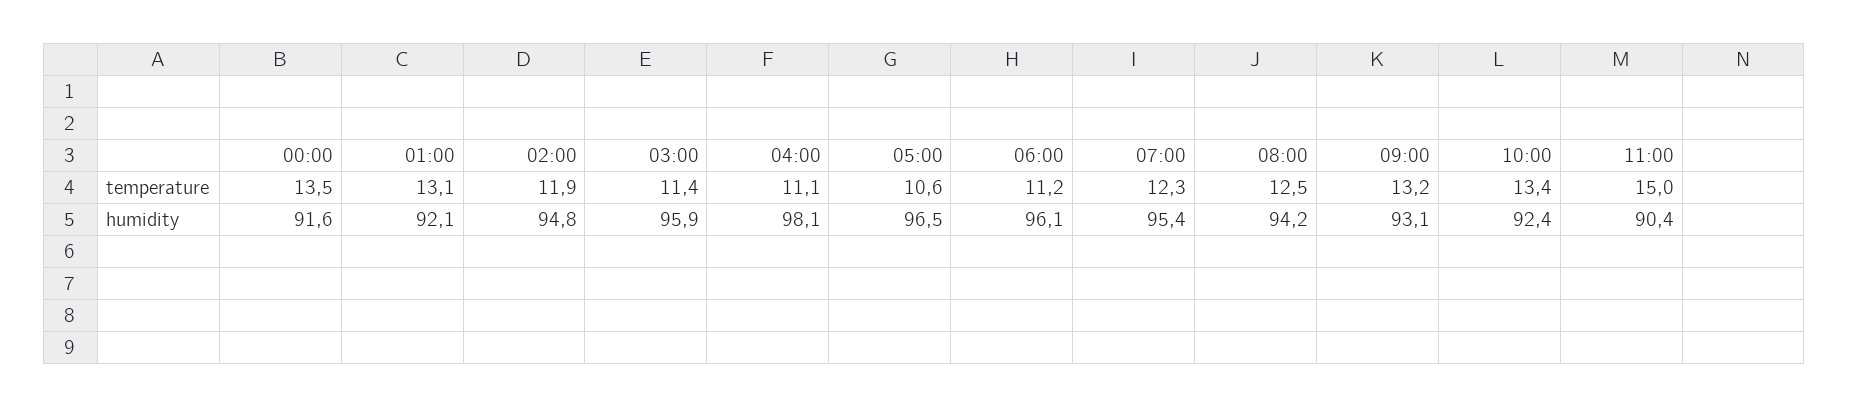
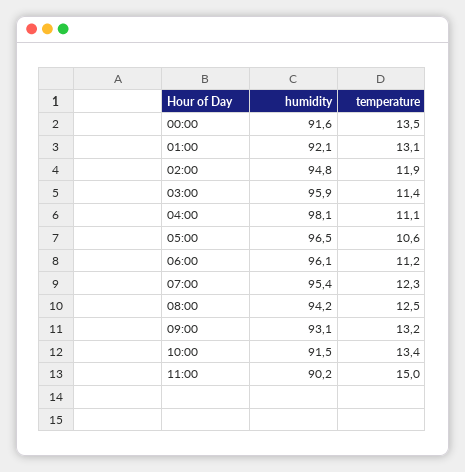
  {
    "00:00": {
      "temperature": 13.5,
      "humidity": 91.6
    },
    "01:00": {
      "temperature": 13.1,
      "humidity": 92.1
    },
    "02:00": {
      "temperature": 11.9,
      "humidity": 94.8
    },
    "03:00": {
      "temperature": 11.4,
      "humidity": 95.9
    },
    "04:00": {
      "temperature": 11.1,
      "humidity": 98.1
    },
    "05:00": {
      "temperature": 10.6,
      "humidity": 96.5
    },
    "06:00": {
      "temperature": 11.2,
      "humidity": 96.1
    },
    "07:00": {
      "temperature": 12.3,
      "humidity": 95.4
    },
    "08:00": {
      "temperature": 12.5,
      "humidity": 94.2
    },
    "09:00": {
      "temperature": 13.2,
      "humidity": 93.1
    },
    "10:00": {
      "temperature": 13.4,
-     "humidity": 92.4
+     "humidity": 91.5
    },
    "11:00": {
      "temperature": 15,
-     "humidity": 90.4
+     "humidity": 90.2
    }
  }

